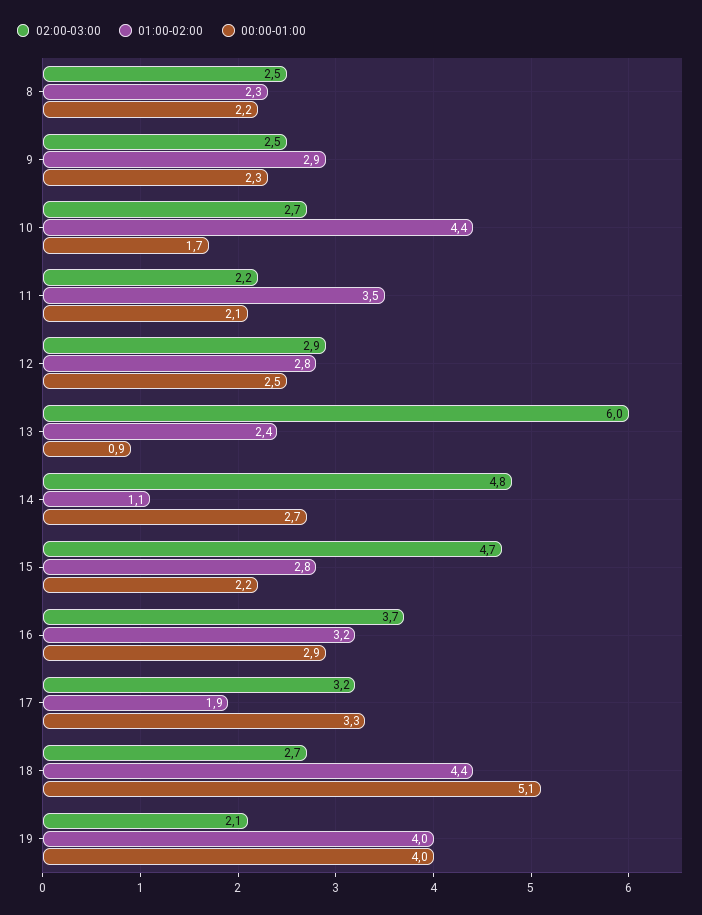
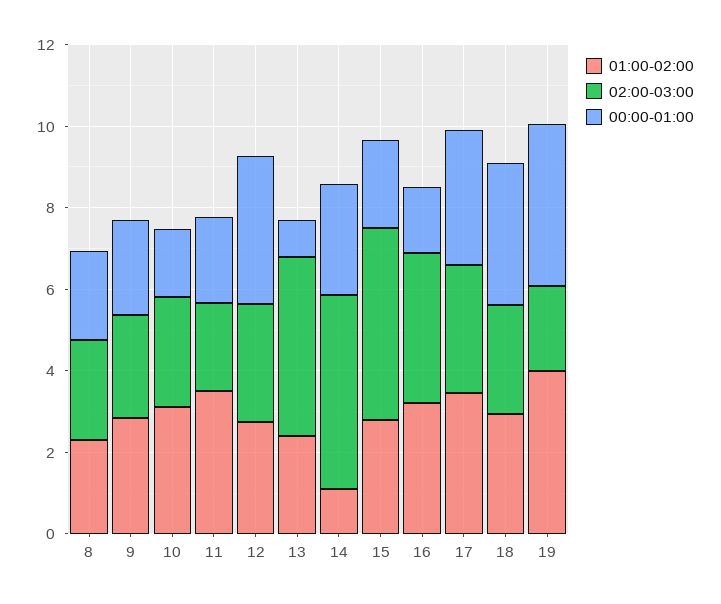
  {
    "02:00-03:00": {
      "8": 2.5,
      "9": 2.5,
      "10": 2.7,
      "11": 2.2,
      "12": 2.9,
-     "13": 6,
+     "13": 4.5,
      "14": 4.8,
      "15": 4.7,
      "16": 3.7,
      "17": 3.2,
      "18": 2.7,
      "19": 2.1
    },
    "01:00-02:00": {
      "8": 2.3,
      "9": 2.9,
-     "10": 4.4,
+     "10": 3,
      "11": 3.5,
      "12": 2.8,
      "13": 2.4,
      "14": 1.1,
      "15": 2.8,
      "16": 3.2,
-     "17": 1.9,
+     "17": 3.5,
-     "18": 4.4,
+     "18": 3,
      "19": 4
    },
    "00:00-01:00": {
      "8": 2.2,
      "9": 2.3,
      "10": 1.7,
      "11": 2.1,
-     "12": 2.5,
+     "12": 3.5,
      "13": 0.9,
      "14": 2.7,
      "15": 2.2,
-     "16": 2.9,
+     "16": 1.5,
      "17": 3.3,
-     "18": 5.1,
+     "18": 3.5,
      "19": 4
    }
  }

